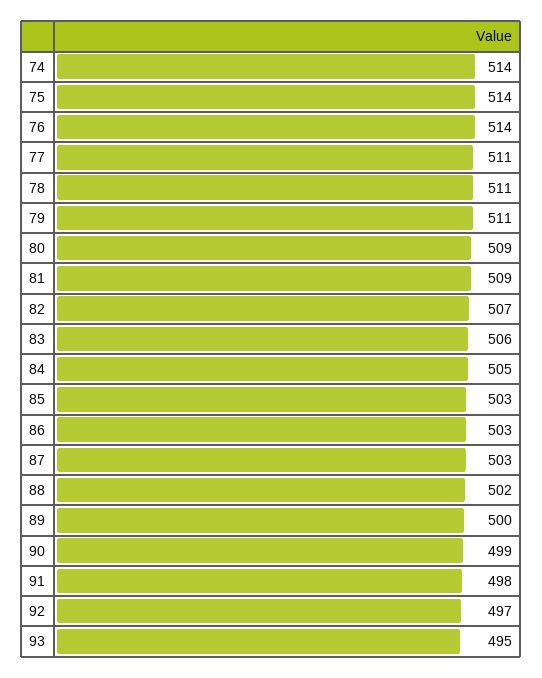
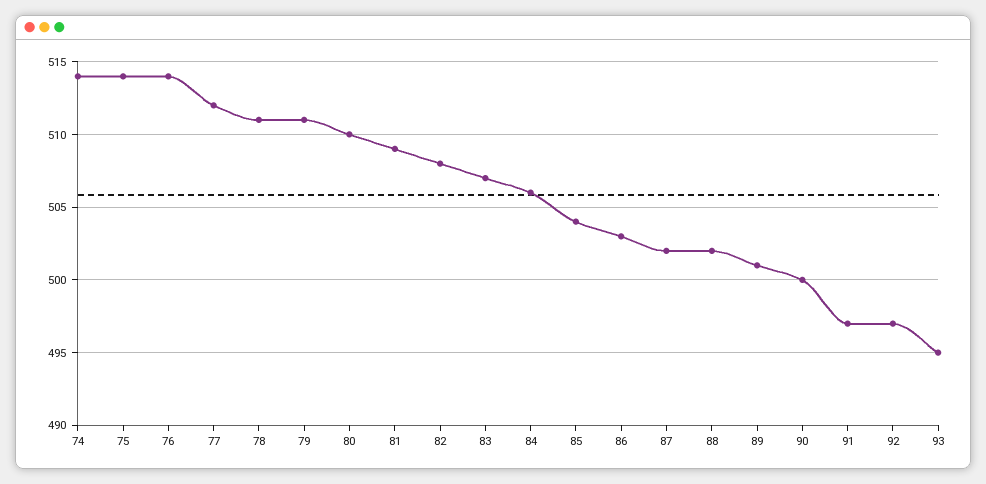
  {
    "74": 514,
    "75": 514,
    "76": 514,
-   "77": 511,
+   "77": 512,
    "78": 511,
    "79": 511,
-   "80": 509,
+   "80": 510,
    "81": 509,
-   "82": 507,
+   "82": 508,
-   "83": 506,
+   "83": 507,
-   "84": 505,
+   "84": 506,
-   "85": 503,
+   "85": 504,
    "86": 503,
-   "87": 503,
+   "87": 502,
    "88": 502,
-   "89": 500,
+   "89": 501,
-   "90": 499,
+   "90": 500,
-   "91": 498,
+   "91": 497,
    "92": 497,
    "93": 495
  }

